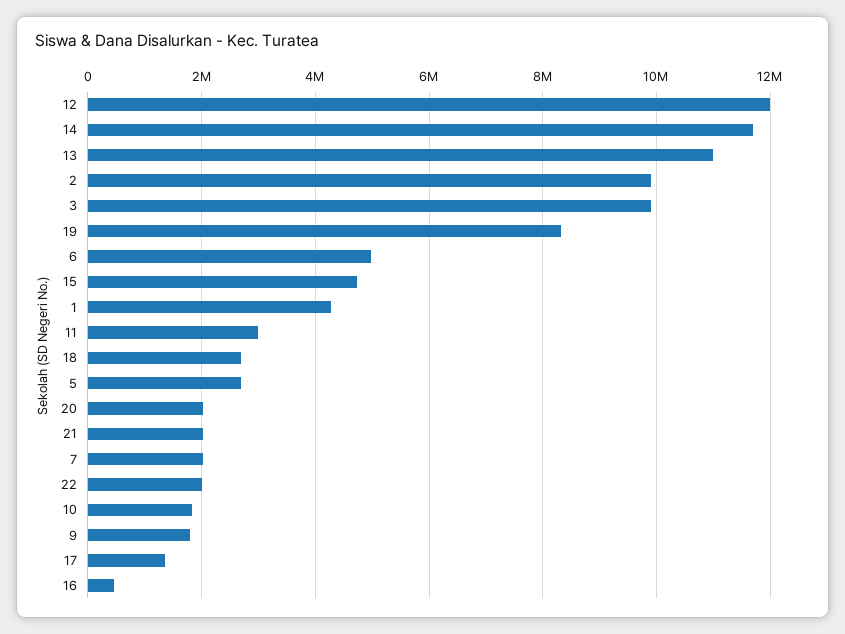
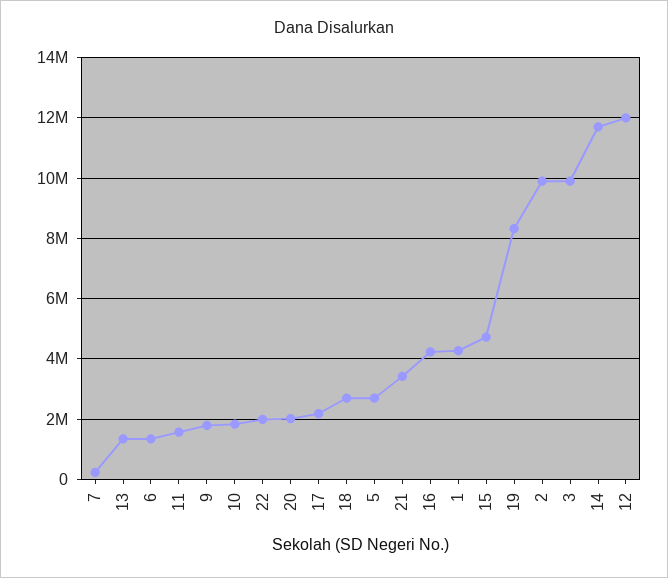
  {
    "12": 12000000,
    "14": 11800000,
-   "13": 11000000,
+   "13": 1400000,
    "2": 10000000,
    "3": 10000000,
    "19": 8400000,
-   "6": 5000000,
+   "6": 1400000,
    "15": 4800000,
    "1": 4200000,
-   "11": 3000000,
+   "11": 1600000,
    "18": 2800000,
    "5": 2800000,
    "20": 2000000,
-   "21": 2000000,
+   "21": 3400000,
-   "7": 2000000,
+   "7": 200000,
    "22": 2000000,
    "10": 1800000,
    "9": 1800000,
-   "17": 1400000,
+   "17": 2200000,
-   "16": 400000
+   "16": 4200000
  }

